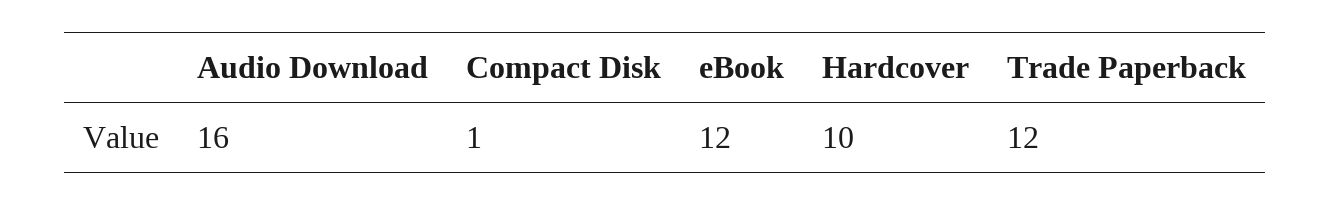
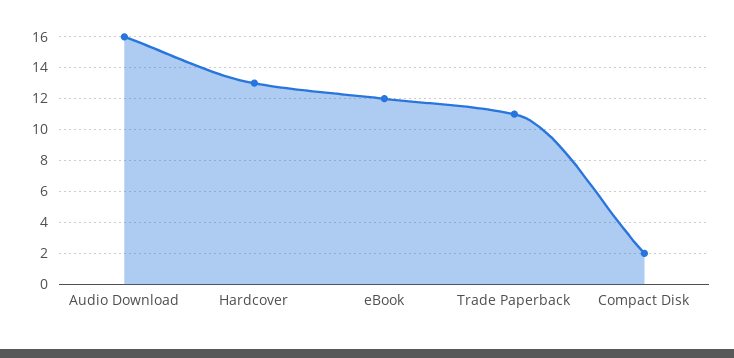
  {
    "Audio Download": 16,
-   "Compact Disk": 1,
+   "Compact Disk": 2,
    "eBook": 12,
-   "Hardcover": 10,
+   "Hardcover": 13,
-   "Trade Paperback": 12
+   "Trade Paperback": 11
  }

